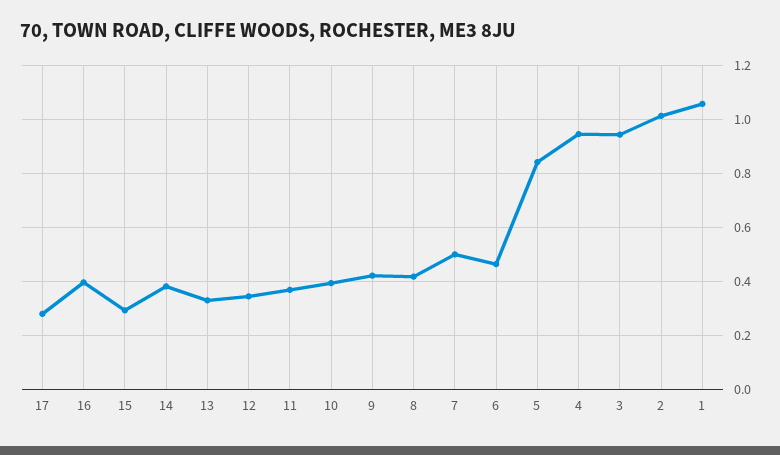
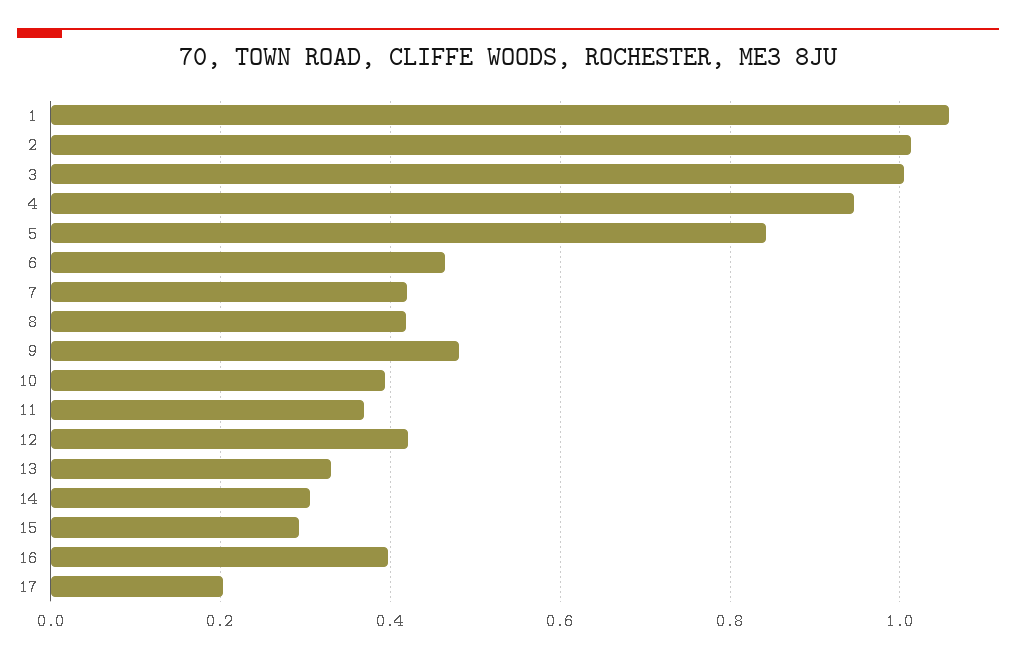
  {
-   "17": 0.275,
+   "17": 0.2,
    "16": 0.4,
    "15": 0.3,
-   "14": 0.375,
+   "14": 0.3,
    "13": 0.34,
-   "12": 0.35,
+   "12": 0.42,
    "11": 0.36,
    "10": 0.4,
-   "9": 0.425,
+   "9": 0.48,
    "8": 0.42,
-   "7": 0.5,
+   "7": 0.42,
    "6": 0.46,
    "5": 0.84,
    "4": 0.94,
-   "3": 0.95,
+   "3": 1,
    "2": 1.02,
    "1": 1.06
  }

